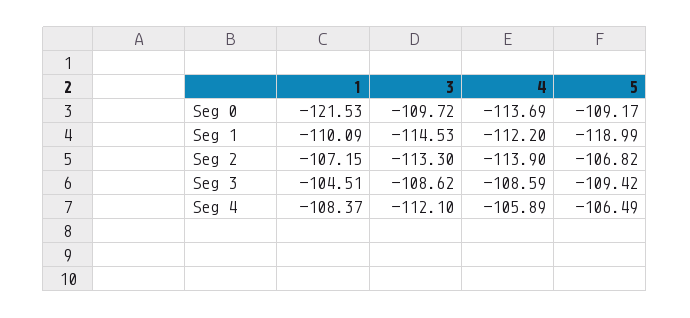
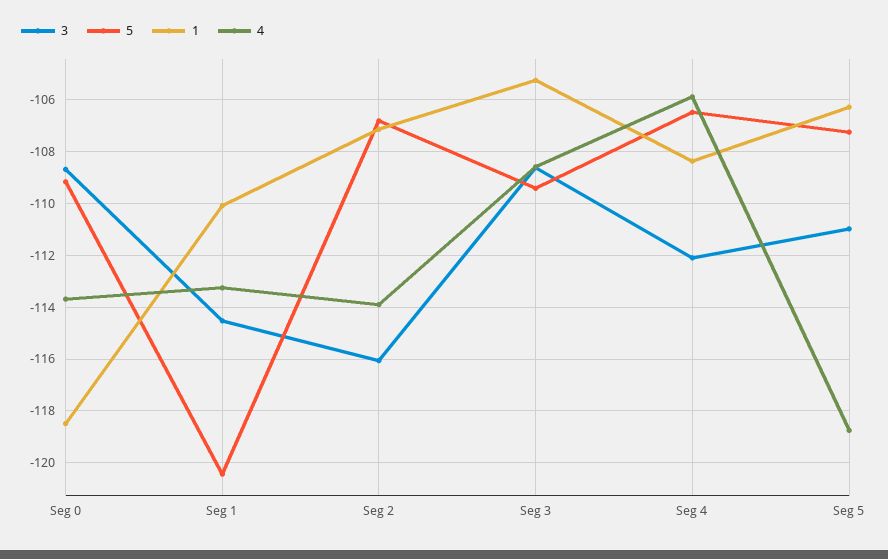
  {
    "1": {
-     "Seg 0": -121.53,
+     "Seg 0": -118.5,
      "Seg 1": -110.09,
      "Seg 2": -107.15,
-     "Seg 3": -104.51,
+     "Seg 3": -105.25,
-     "Seg 4": -108.37
+     "Seg 4": -108.37,
+     "Seg 5": -106.25
    },
    "3": {
-     "Seg 0": -109.72,
+     "Seg 0": -108.75,
      "Seg 1": -114.53,
-     "Seg 2": -113.3,
+     "Seg 2": -116,
      "Seg 3": -108.62,
-     "Seg 4": -112.1
+     "Seg 4": -112.1,
+     "Seg 5": -111
    },
    "4": {
      "Seg 0": -113.69,
-     "Seg 1": -112.2,
+     "Seg 1": -113.25,
      "Seg 2": -113.9,
      "Seg 3": -108.59,
-     "Seg 4": -105.89
+     "Seg 4": -105.89,
+     "Seg 5": -118.75
    },
    "5": {
      "Seg 0": -109.17,
-     "Seg 1": -118.99,
+     "Seg 1": -120.5,
      "Seg 2": -106.82,
      "Seg 3": -109.42,
-     "Seg 4": -106.49
+     "Seg 4": -106.49,
+     "Seg 5": -107.25
    }
  }

